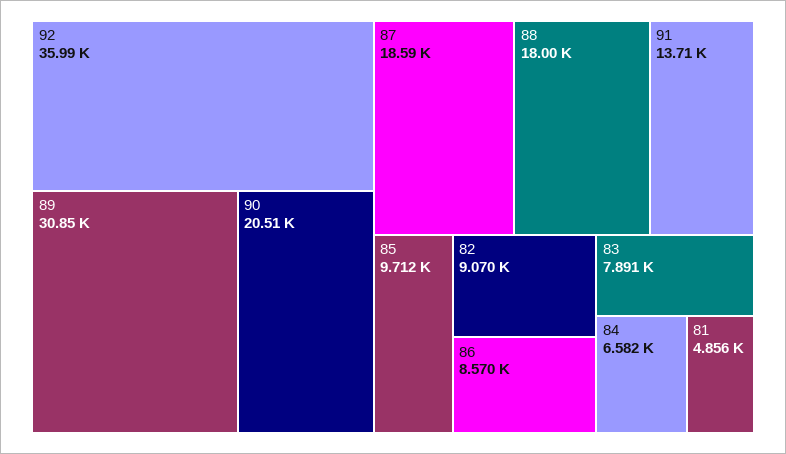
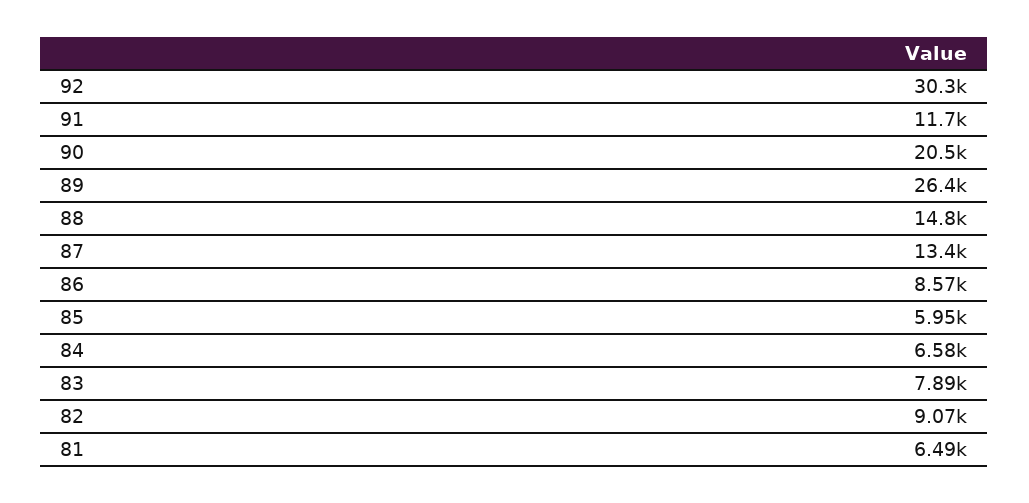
  {
-   "92": 35990,
+   "92": 30300,
-   "89": 30850,
+   "89": 26400,
    "90": 20510,
-   "87": 18590,
+   "87": 13400,
-   "88": 18000,
+   "88": 14800,
-   "91": 13710,
+   "91": 11700,
-   "85": 9712,
+   "85": 5950,
    "82": 9070,
    "86": 8570,
    "83": 7891,
    "84": 6582,
-   "81": 4856
+   "81": 6490
  }

